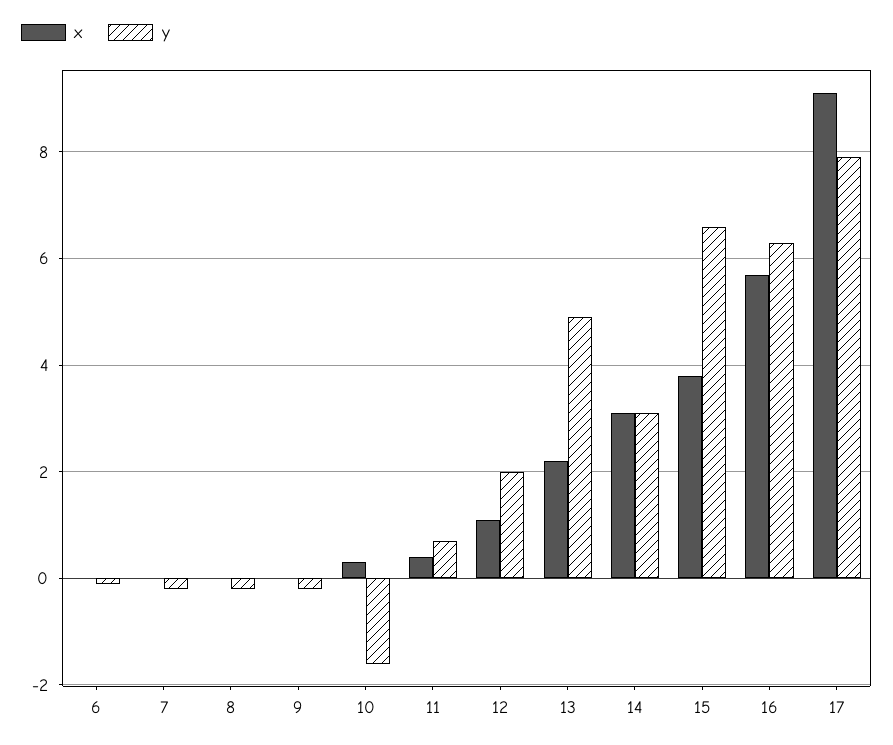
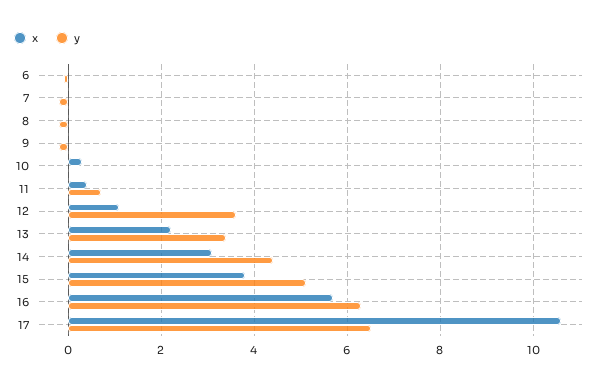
  {
    "x": {
      "6": 0,
      "7": 0,
      "8": 0,
      "9": 0,
      "10": 0.5,
      "11": 0.5,
      "12": 1,
      "13": 2,
      "14": 3,
      "15": 4,
      "16": 5.5,
-     "17": 9
+     "17": 10.5
    },
    "y": {
      "6": 0,
      "7": 0,
      "8": 0,
      "9": 0,
-     "10": -1.5,
+     "10": 0,
      "11": 0.5,
-     "12": 2,
+     "12": 3.5,
-     "13": 5,
+     "13": 3.5,
-     "14": 3,
+     "14": 4.5,
-     "15": 6.5,
+     "15": 5,
      "16": 6.5,
-     "17": 8
+     "17": 6.5
    }
  }

